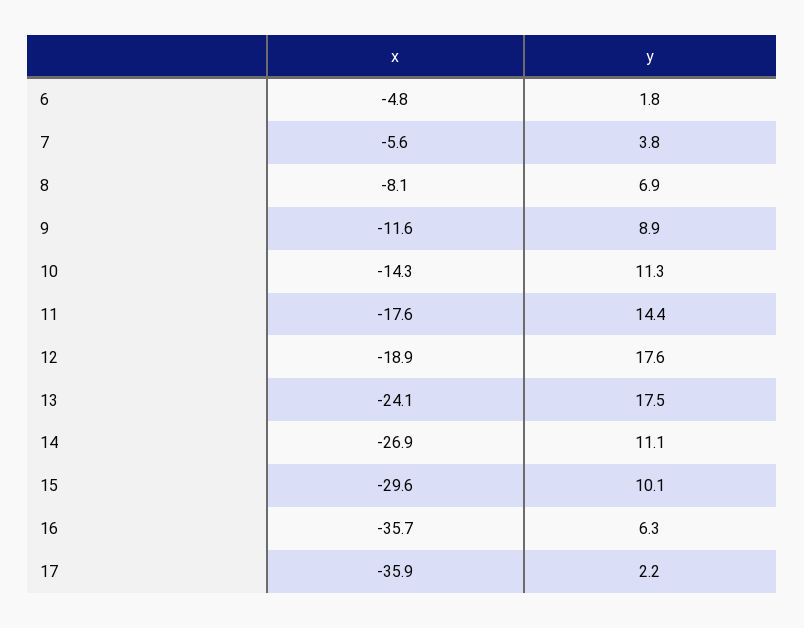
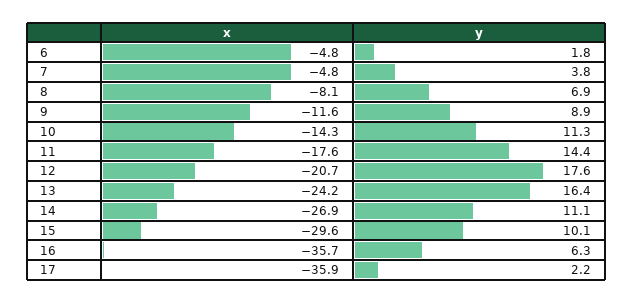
  {
    "x": {
      "6": -4.8,
-     "7": -5.6,
+     "7": -4.8,
      "8": -8.1,
      "9": -11.6,
      "10": -14.3,
      "11": -17.6,
-     "12": -18.9,
+     "12": -20.7,
-     "13": -24.1,
+     "13": -24.2,
      "14": -26.9,
      "15": -29.6,
      "16": -35.7,
      "17": -35.9
    },
    "y": {
      "6": 1.8,
      "7": 3.8,
      "8": 6.9,
      "9": 8.9,
      "10": 11.3,
      "11": 14.4,
      "12": 17.6,
-     "13": 17.5,
+     "13": 16.4,
      "14": 11.1,
      "15": 10.1,
      "16": 6.3,
      "17": 2.2
    }
  }

